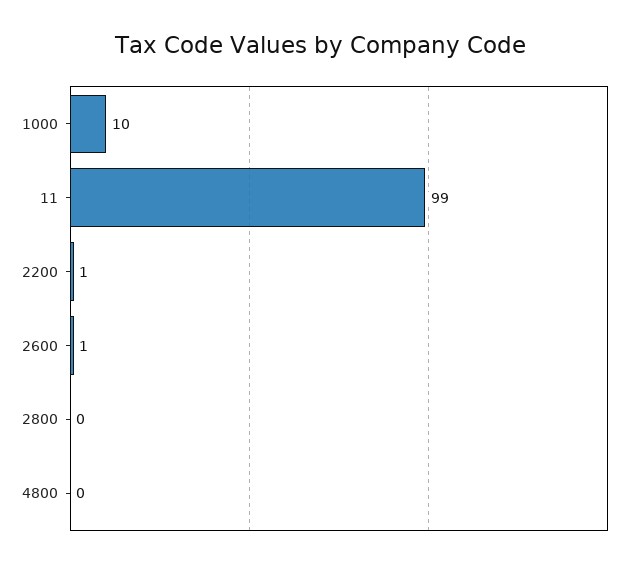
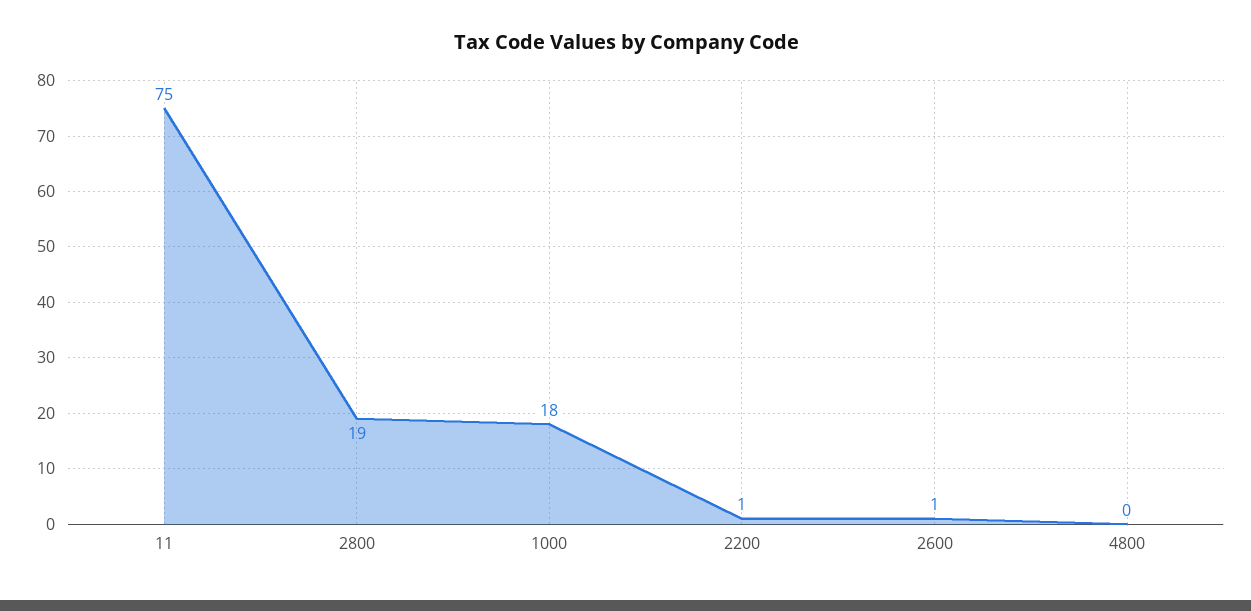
  {
-   "1000": 10,
+   "1000": 18,
-   "11": 99,
+   "11": 75,
    "2200": 1,
    "2600": 1,
-   "2800": 0,
+   "2800": 19,
    "4800": 0
  }

